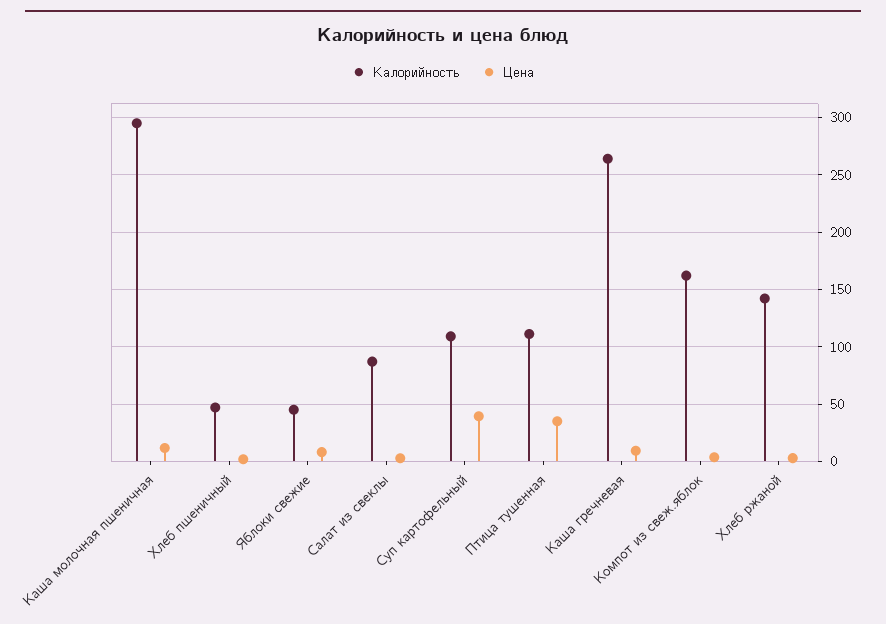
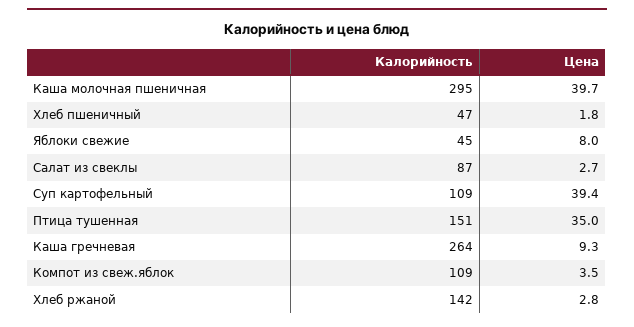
  {
    "Калорийность": {
      "Каша молочная пшеничная": 295,
      "Хлеб пшеничный": 47,
      "Яблоки свежие": 45,
      "Салат из свеклы": 87,
      "Суп картофельный": 109,
-     "Птица тушенная": 110,
+     "Птица тушенная": 151,
      "Каша гречневая": 264,
-     "Компот из свеж.яблок": 160,
+     "Компот из свеж.яблок": 109,
      "Хлеб ржаной": 142
    },
    "Цена": {
-     "Каша молочная пшеничная": 10,
+     "Каша молочная пшеничная": 39.7,
      "Хлеб пшеничный": 1.8,
      "Яблоки свежие": 8,
      "Салат из свеклы": 2.7,
      "Суп картофельный": 39.4,
      "Птица тушенная": 35,
      "Каша гречневая": 9.3,
      "Компот из свеж.яблок": 3.5,
      "Хлеб ржаной": 2.8
    }
  }

